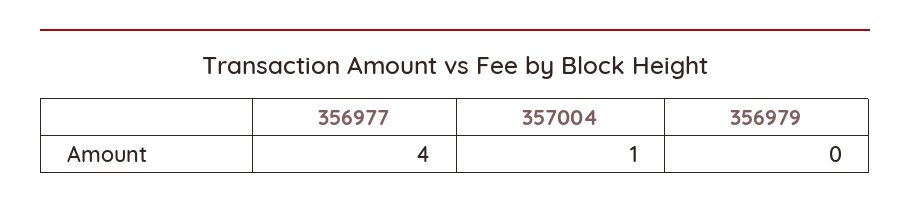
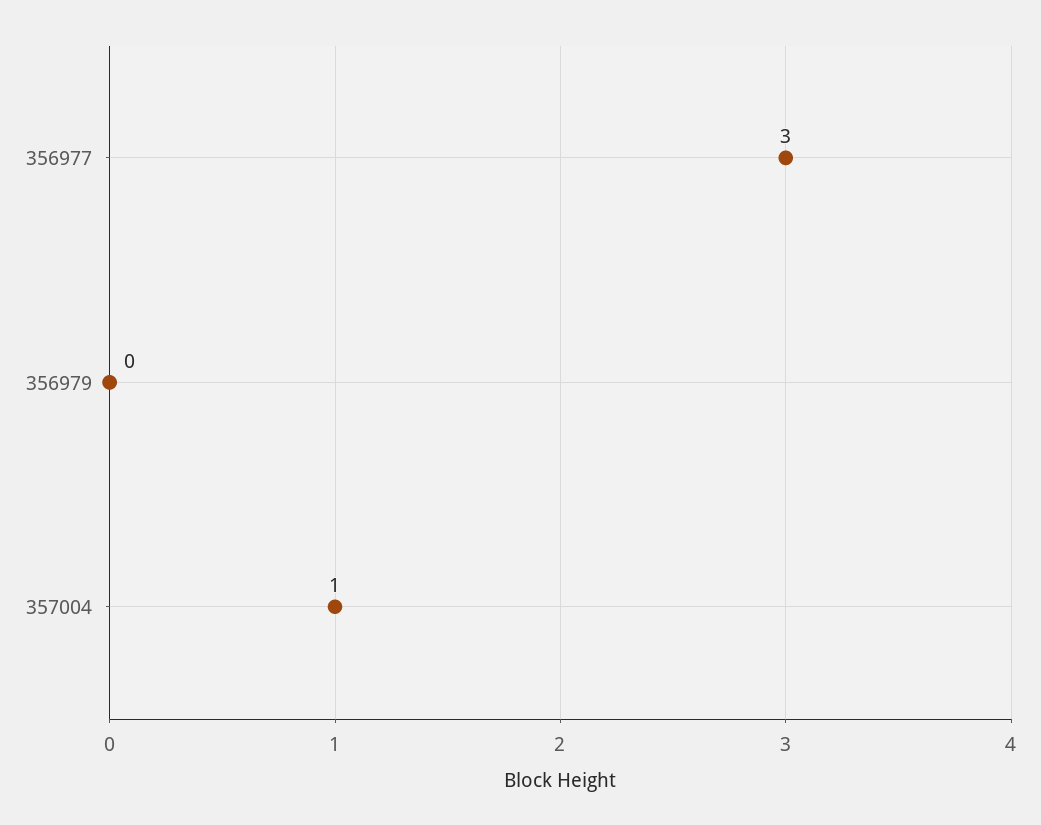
  {
-   "356977": 4,
+   "356977": 3,
    "357004": 1,
    "356979": 0
  }

